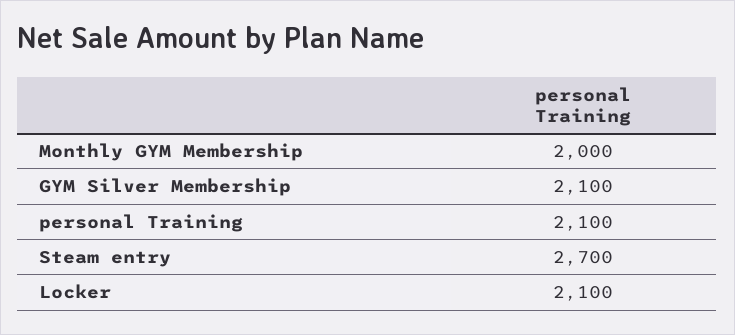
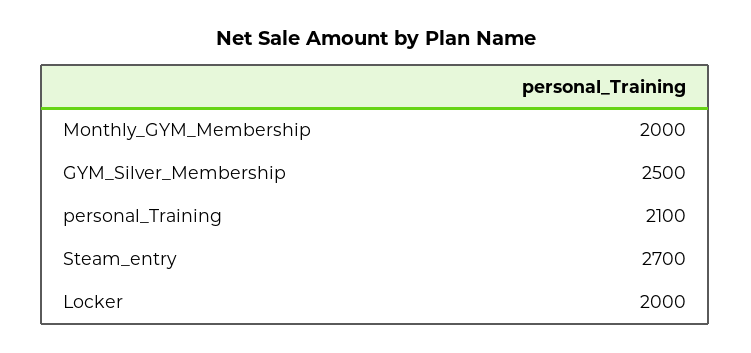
  {
    "Monthly GYM Membership": 2000,
-   "GYM Silver Membership": 2100,
+   "GYM Silver Membership": 2500,
    "personal Training": 2100,
    "Steam entry": 2700,
-   "Locker": 2100
+   "Locker": 2000
  }

